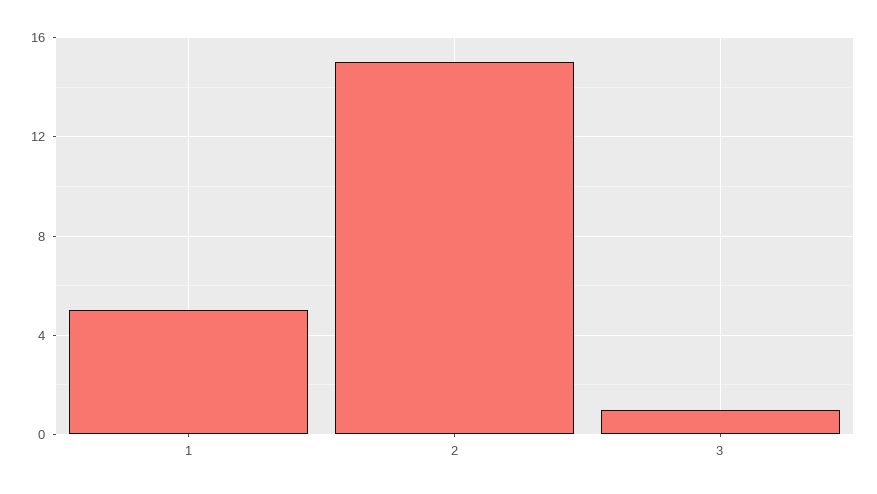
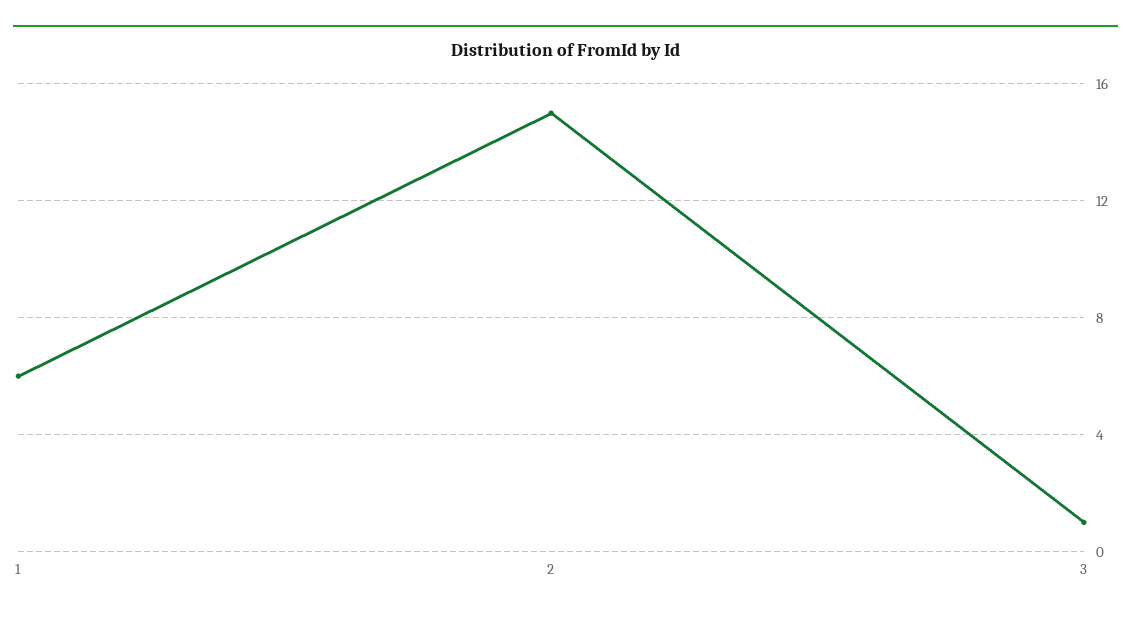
  {
-   "1": 5,
+   "1": 6,
    "2": 15,
    "3": 1
  }

